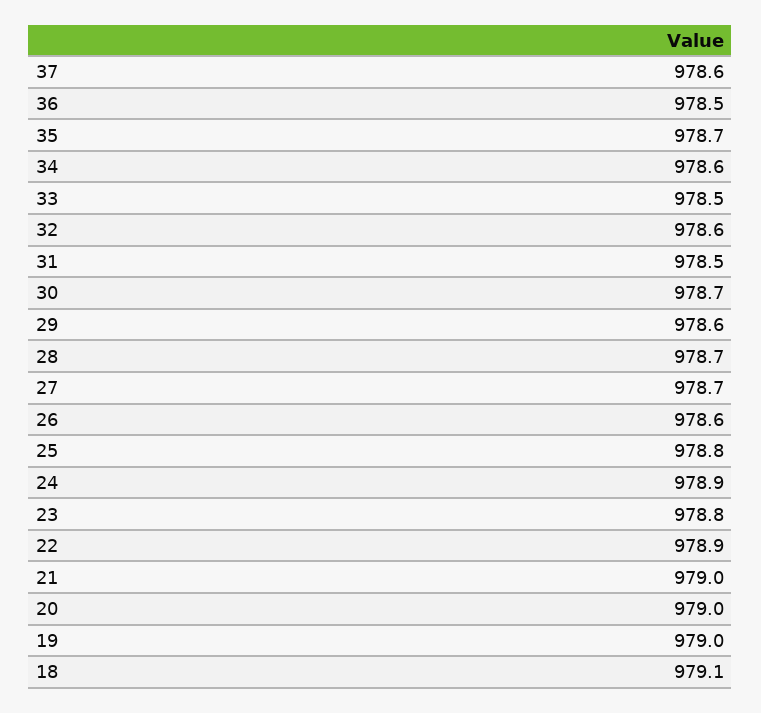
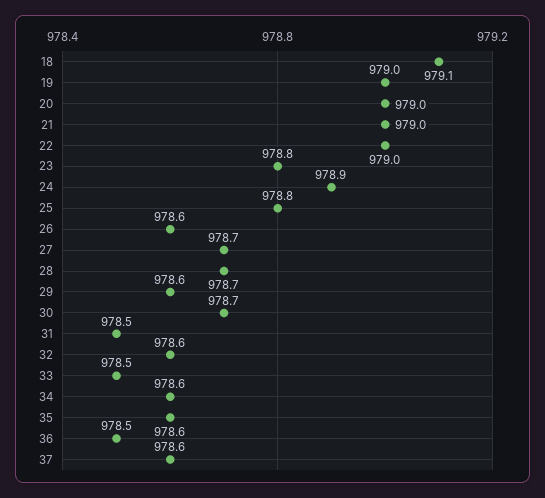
  {
    "37": 978.6,
    "36": 978.5,
-   "35": 978.7,
+   "35": 978.6,
    "34": 978.6,
    "33": 978.5,
    "32": 978.6,
    "31": 978.5,
    "30": 978.7,
    "29": 978.6,
    "28": 978.7,
    "27": 978.7,
    "26": 978.6,
    "25": 978.8,
    "24": 978.9,
    "23": 978.8,
-   "22": 978.9,
+   "22": 979,
    "21": 979,
    "20": 979,
    "19": 979,
    "18": 979.1
  }

